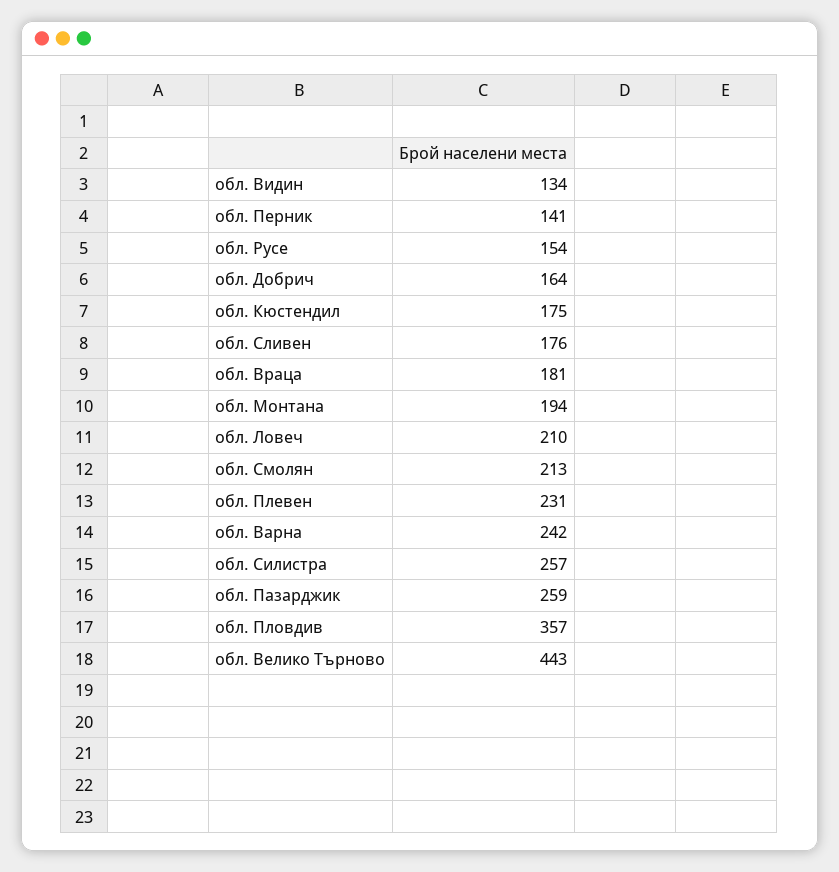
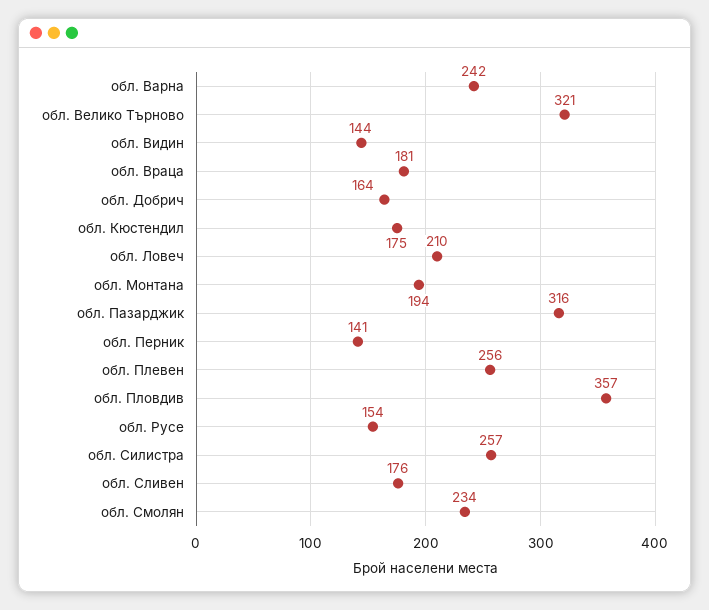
  {
-   "обл. Видин": 134,
+   "обл. Видин": 144,
    "обл. Перник": 141,
    "обл. Русе": 154,
    "обл. Добрич": 164,
    "обл. Кюстендил": 175,
    "обл. Сливен": 176,
    "обл. Враца": 181,
    "обл. Монтана": 194,
    "обл. Ловеч": 210,
-   "обл. Смолян": 213,
+   "обл. Смолян": 234,
-   "обл. Плевен": 231,
+   "обл. Плевен": 256,
    "обл. Варна": 242,
    "обл. Силистра": 257,
-   "обл. Пазарджик": 259,
+   "обл. Пазарджик": 316,
    "обл. Пловдив": 357,
-   "обл. Велико Търново": 443
+   "обл. Велико Търново": 321
  }

